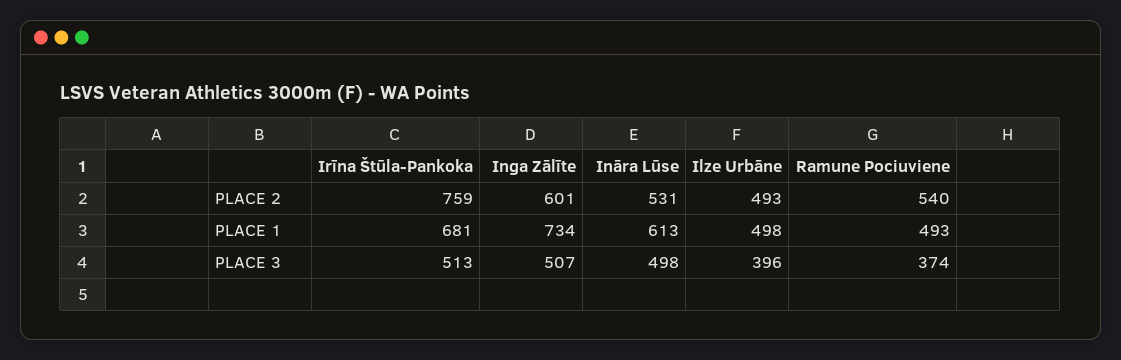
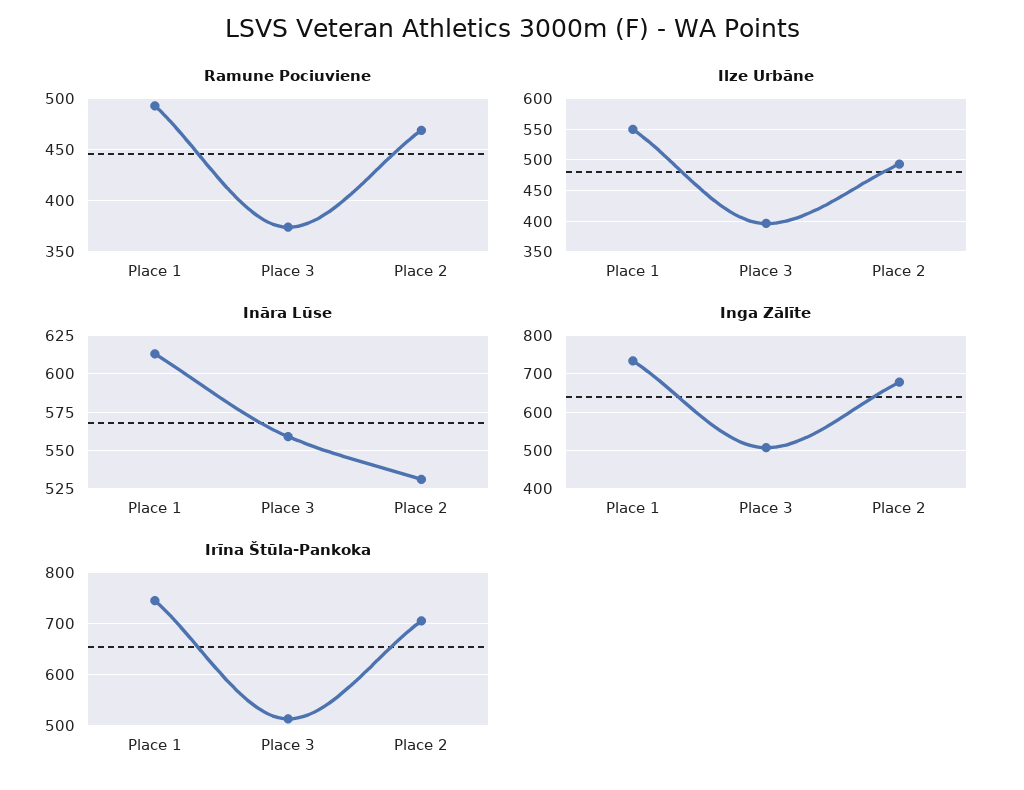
  {
    "Irīna Štūla-Pankoka": {
-     "PLACE 2": 759,
+     "PLACE 2": 700,
-     "PLACE 1": 681,
+     "PLACE 1": 740,
      "PLACE 3": 513
    },
    "Inga Zālīte": {
-     "PLACE 2": 601,
+     "PLACE 2": 680,
      "PLACE 1": 734,
      "PLACE 3": 507
    },
    "Ināra Lūse": {
      "PLACE 2": 531,
      "PLACE 1": 613,
-     "PLACE 3": 498
+     "PLACE 3": 560
    },
    "Ilze Urbāne": {
      "PLACE 2": 493,
-     "PLACE 1": 498,
+     "PLACE 1": 550,
      "PLACE 3": 396
    },
    "Ramune Pociuviene": {
-     "PLACE 2": 540,
+     "PLACE 2": 470,
      "PLACE 1": 493,
      "PLACE 3": 374
    }
  }

